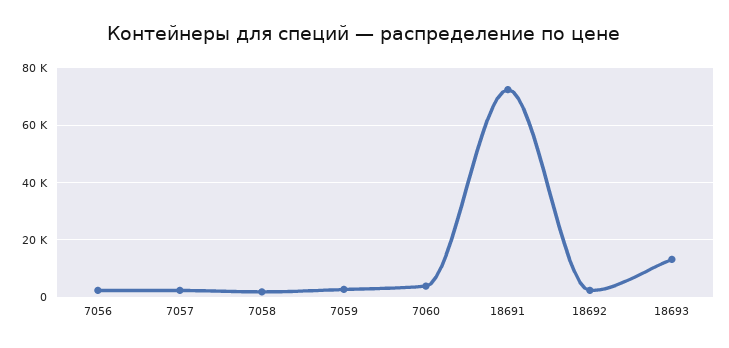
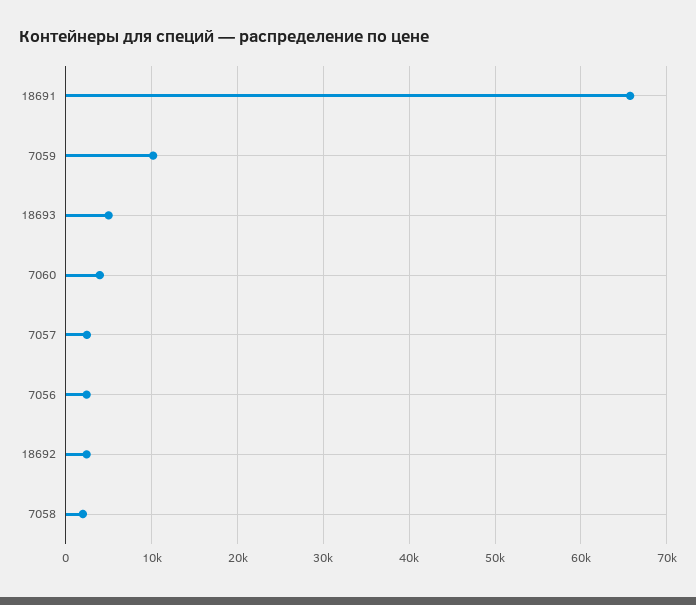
  {
    "7056": 2000,
    "7057": 2000,
    "7058": 2000,
-   "7059": 2500,
+   "7059": 10000,
    "7060": 4000,
-   "18691": 72500,
+   "18691": 66000,
    "18692": 2000,
-   "18693": 12500
+   "18693": 5000
  }

